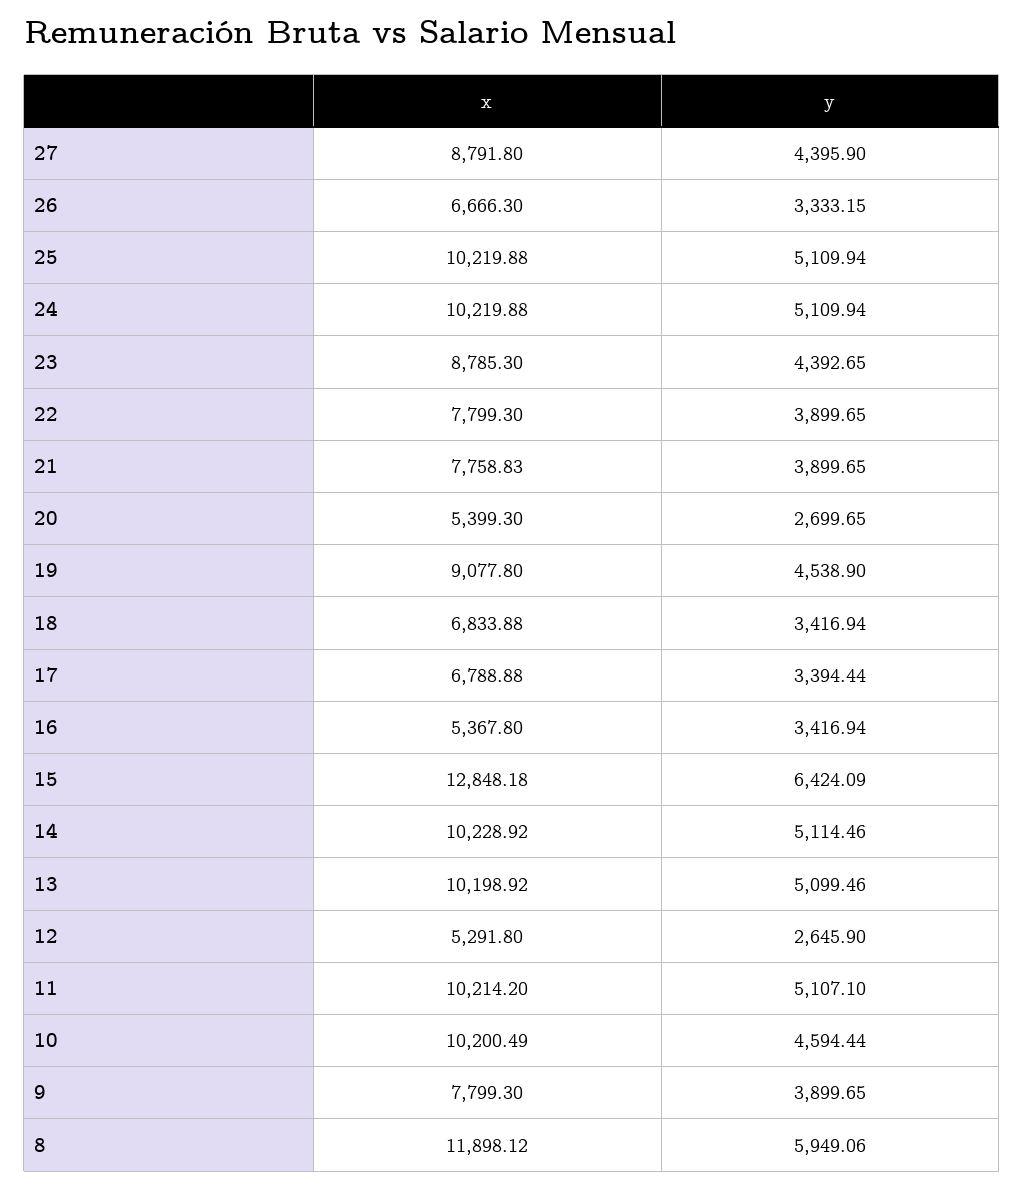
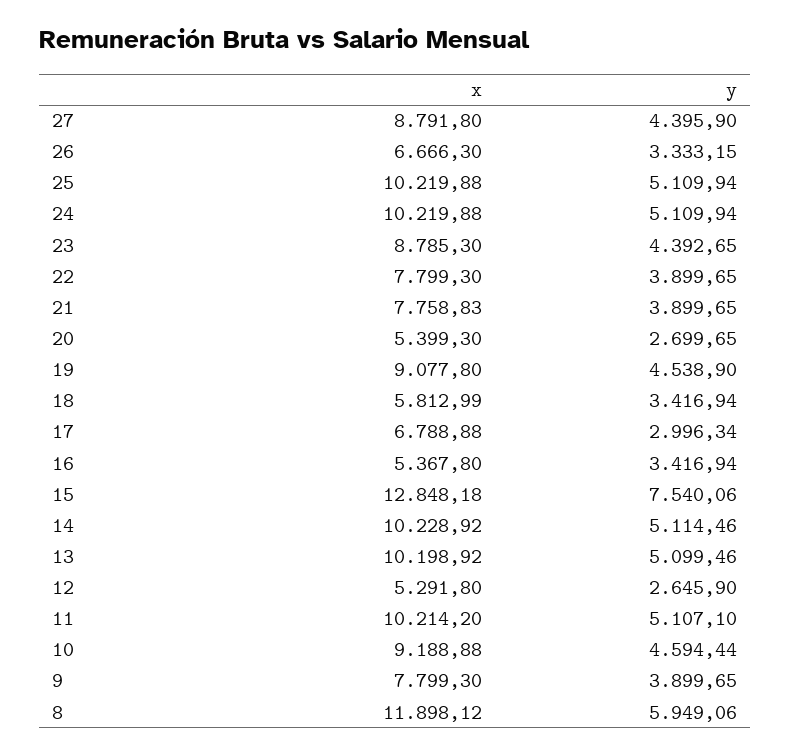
  {
    "x": {
      "27": 8791.8,
      "26": 6666.3,
      "25": 10219.88,
      "24": 10219.88,
      "23": 8785.3,
      "22": 7799.3,
      "21": 7758.83,
      "20": 5399.3,
      "19": 9077.8,
-     "18": 6833.88,
+     "18": 5812.99,
      "17": 6788.88,
      "16": 5367.8,
      "15": 12848.18,
      "14": 10228.92,
      "13": 10198.92,
      "12": 5291.8,
      "11": 10214.2,
-     "10": 10200.49,
+     "10": 9188.88,
      "9": 7799.3,
      "8": 11898.12
    },
    "y": {
      "27": 4395.9,
      "26": 3333.15,
      "25": 5109.94,
      "24": 5109.94,
      "23": 4392.65,
      "22": 3899.65,
      "21": 3899.65,
      "20": 2699.65,
      "19": 4538.9,
      "18": 3416.94,
-     "17": 3394.44,
+     "17": 2996.34,
      "16": 3416.94,
-     "15": 6424.09,
+     "15": 7540.06,
      "14": 5114.46,
      "13": 5099.46,
      "12": 2645.9,
      "11": 5107.1,
      "10": 4594.44,
      "9": 3899.65,
      "8": 5949.06
    }
  }

